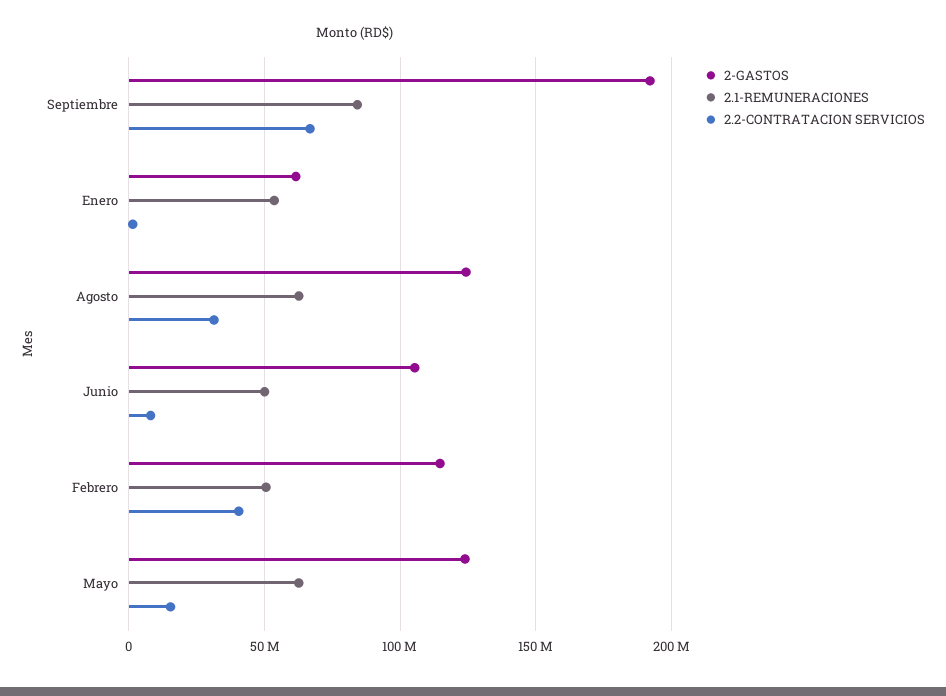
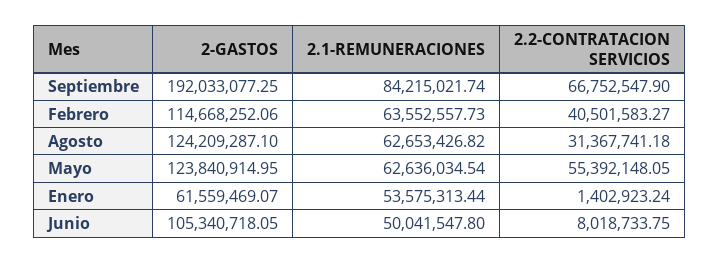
  {
    "2-GASTOS": {
      "Septiembre": 192033077.25,
      "Enero": 61559469.07,
      "Agosto": 124209287.1,
      "Junio": 105340718.05,
      "Febrero": 114668252.06,
      "Mayo": 123840914.95
    },
    "2.1-REMUNERACIONES": {
      "Septiembre": 84215021.74,
      "Enero": 53575313.44,
      "Agosto": 62653426.82,
      "Junio": 50041547.8,
-     "Febrero": 50000000,
+     "Febrero": 63552557.73,
      "Mayo": 62636034.54
    },
    "2.2-CONTRATACION SERVICIOS": {
      "Septiembre": 66752547.9,
      "Enero": 1402923.24,
      "Agosto": 31367741.18,
      "Junio": 8018733.75,
      "Febrero": 40501583.27,
-     "Mayo": 15000000
+     "Mayo": 55392148.05
    }
  }

